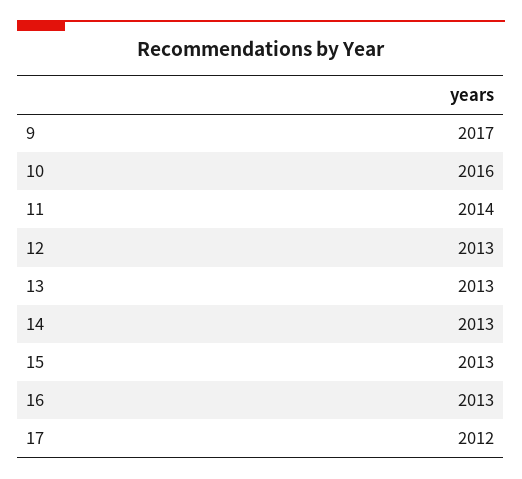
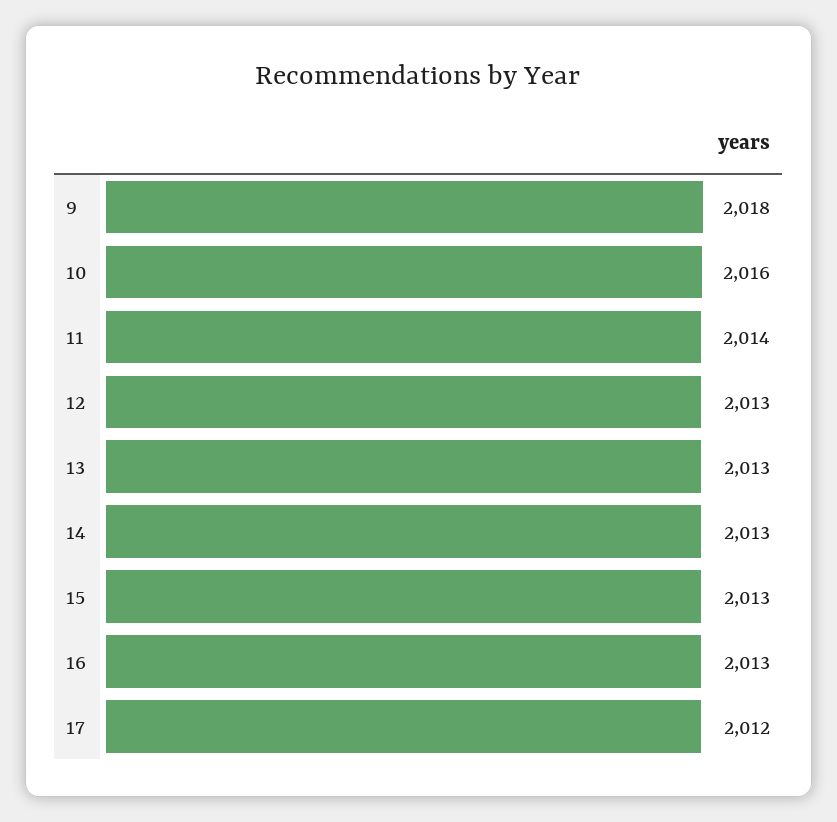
  {
-   "9": 2017,
+   "9": 2018,
    "10": 2016,
    "11": 2014,
    "12": 2013,
    "13": 2013,
    "14": 2013,
    "15": 2013,
    "16": 2013,
    "17": 2012
  }

